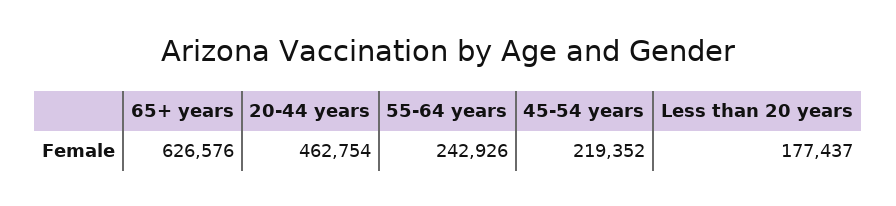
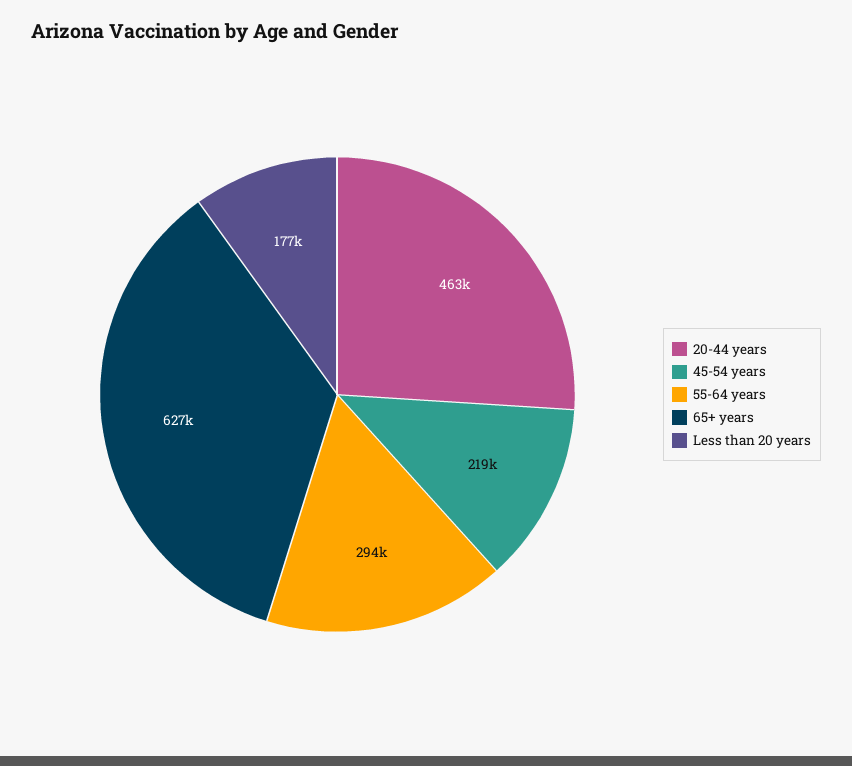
  {
    "65+ years": 626576,
    "20-44 years": 462754,
-   "55-64 years": 242926,
+   "55-64 years": 294000,
    "45-54 years": 219352,
    "Less than 20 years": 177437
  }

